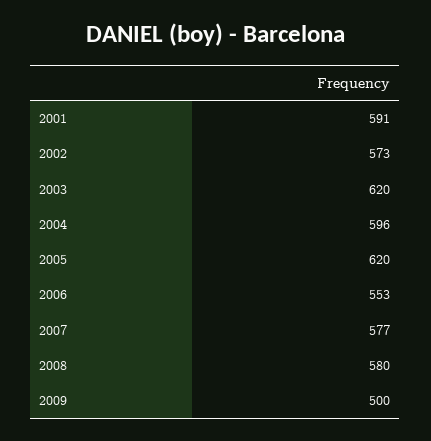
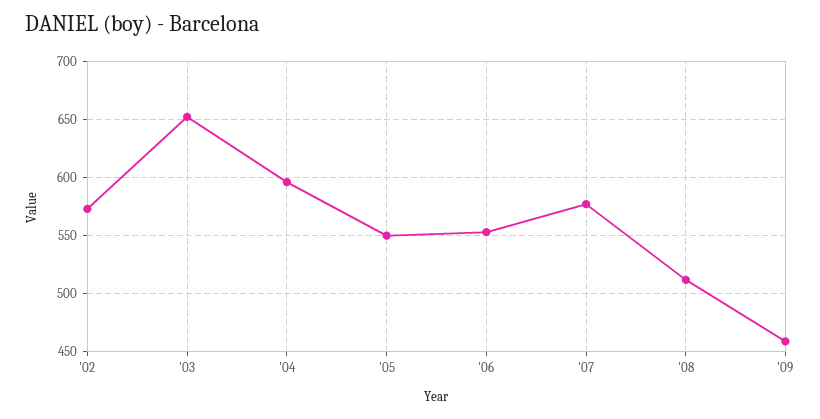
  {
-   "2001": 591,
    "2002": 573,
-   "2003": 620,
+   "2003": 650,
    "2004": 596,
-   "2005": 620,
+   "2005": 550,
    "2006": 553,
    "2007": 577,
-   "2008": 580,
+   "2008": 510,
-   "2009": 500
+   "2009": 460
  }

